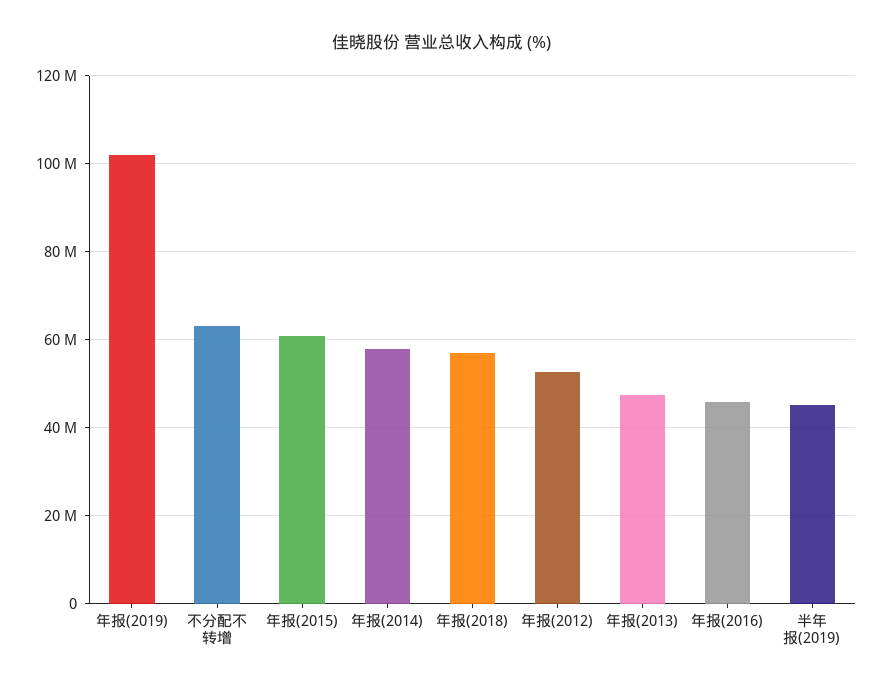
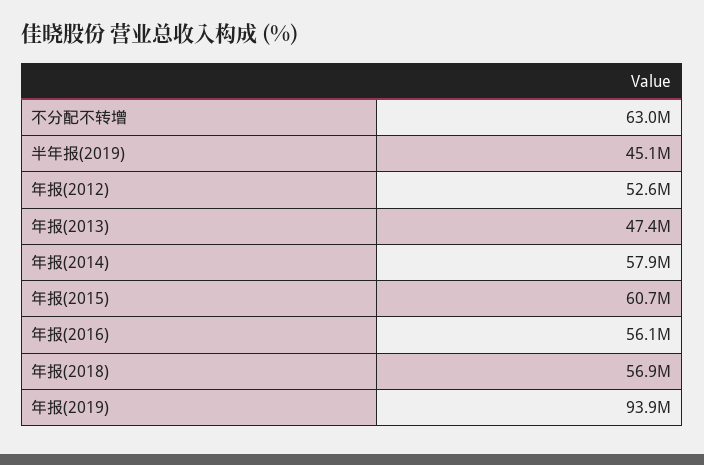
  {
-   "年报(2019)": 102000000,
+   "年报(2019)": 93900000,
    "不分配不转增": 63000000,
    "年报(2015)": 60700000,
    "年报(2014)": 57900000,
    "年报(2018)": 56900000,
    "年报(2012)": 52600000,
    "年报(2013)": 47400000,
-   "年报(2016)": 46000000,
+   "年报(2016)": 56100000,
    "半年报(2019)": 45100000
  }

